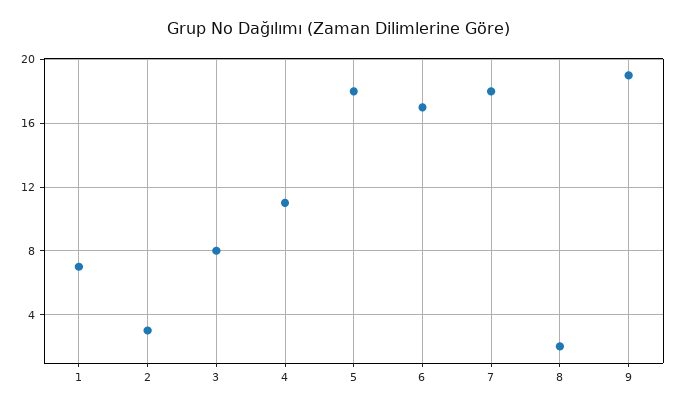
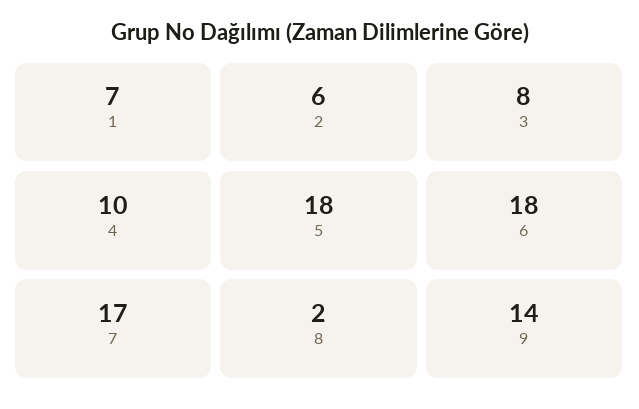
  {
    "1": 7,
-   "2": 3,
+   "2": 6,
    "3": 8,
-   "4": 11,
+   "4": 10,
    "5": 18,
-   "6": 17,
+   "6": 18,
-   "7": 18,
+   "7": 17,
    "8": 2,
-   "9": 19
+   "9": 14
  }

